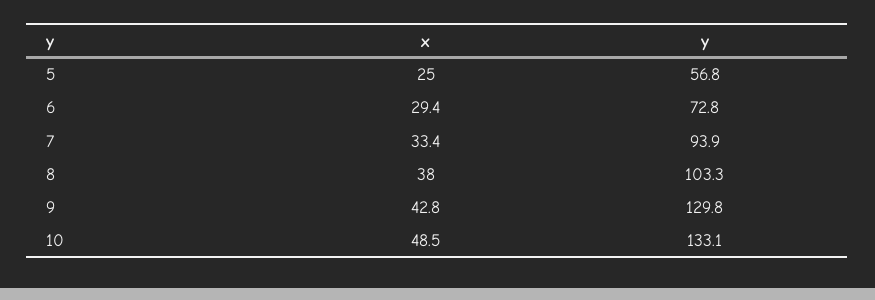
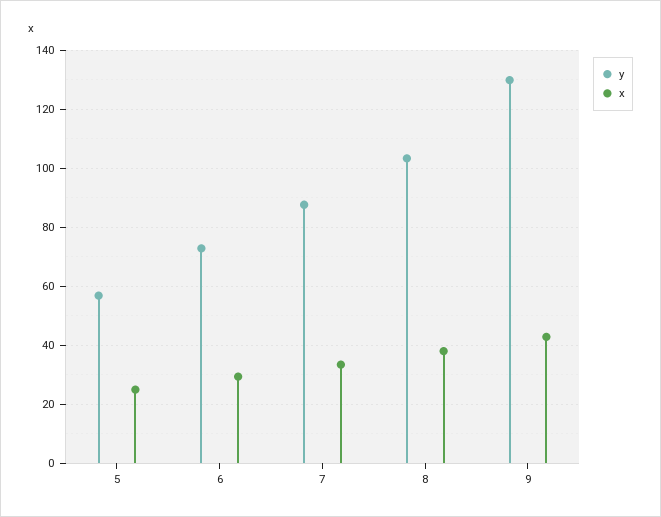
  {
    "x": {
      "5": 25,
      "6": 29.4,
      "7": 33.4,
      "8": 38,
-     "9": 42.8,
+     "9": 42.8
-     "10": 48.5
    },
    "y": {
      "5": 56.8,
      "6": 72.8,
-     "7": 93.9,
+     "7": 87.5,
      "8": 103.3,
-     "9": 129.8,
+     "9": 129.8
-     "10": 133.1
    }
  }

